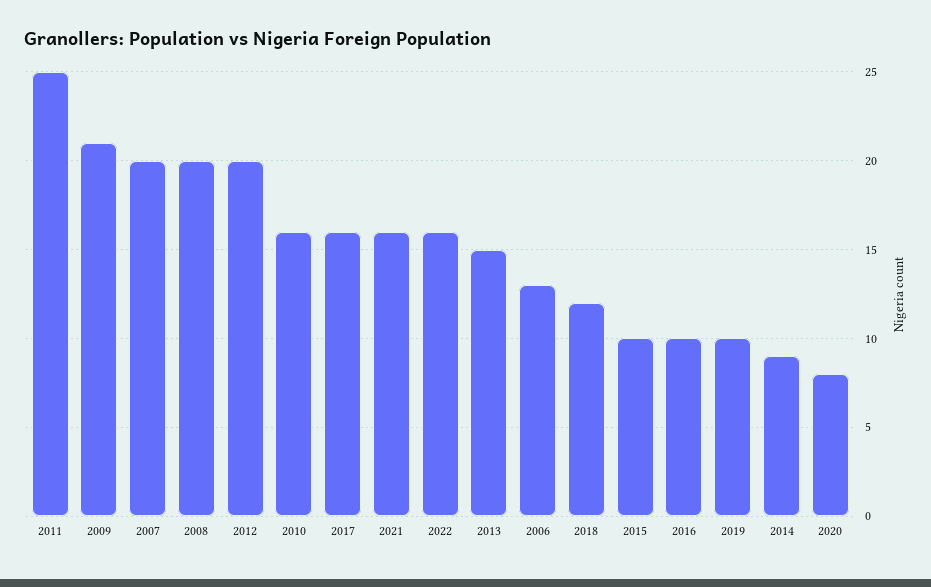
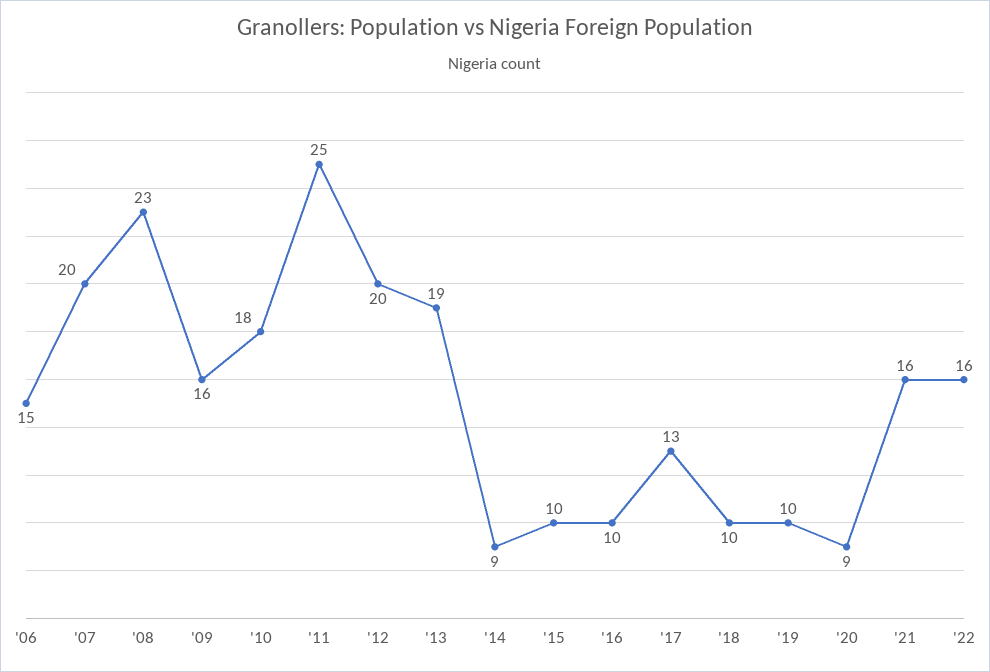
  {
    "2011": 25,
-   "2009": 21,
+   "2009": 16,
    "2007": 20,
-   "2008": 20,
+   "2008": 23,
    "2012": 20,
-   "2010": 16,
+   "2010": 18,
-   "2017": 16,
+   "2017": 13,
    "2021": 16,
    "2022": 16,
-   "2013": 15,
+   "2013": 19,
-   "2006": 13,
+   "2006": 15,
-   "2018": 12,
+   "2018": 10,
    "2015": 10,
    "2016": 10,
    "2019": 10,
    "2014": 9,
-   "2020": 8
+   "2020": 9
  }

